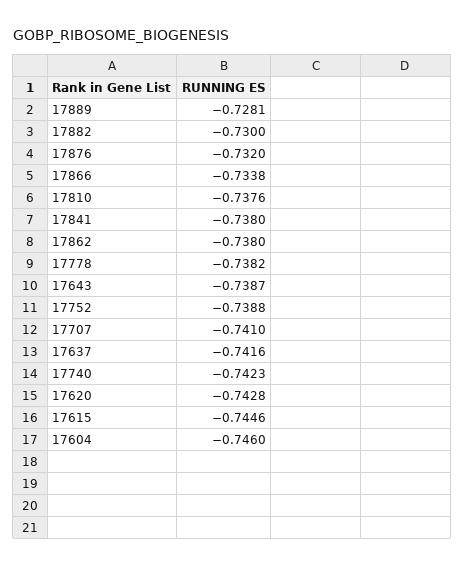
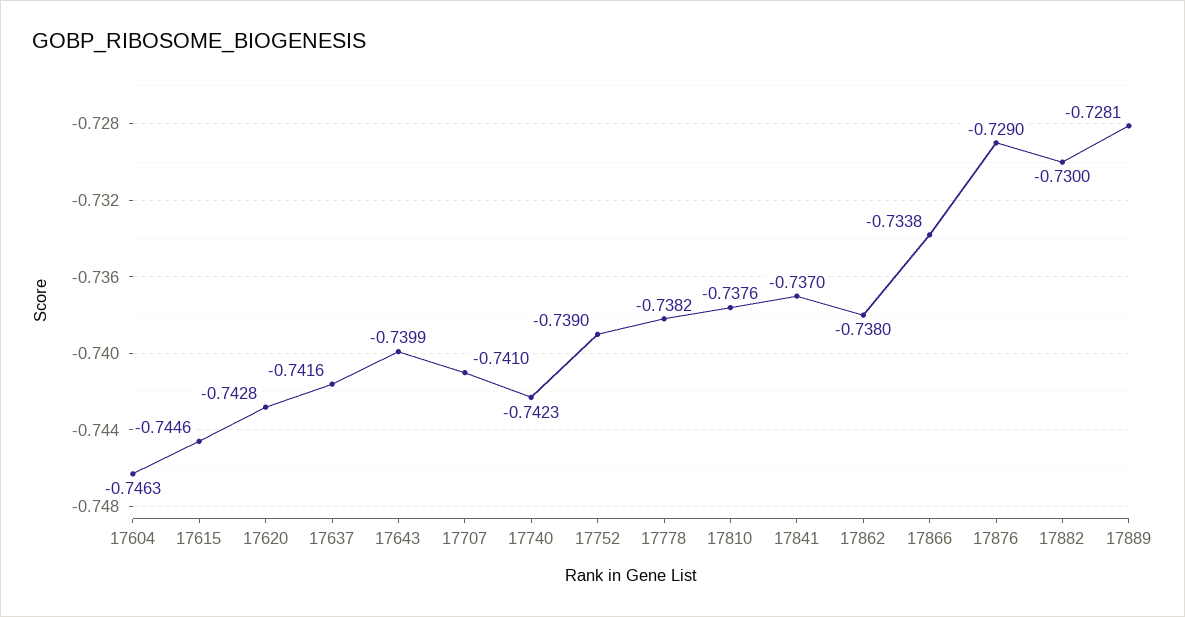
  {
    "17889": -0.7281,
    "17882": -0.73,
-   "17876": -0.732,
+   "17876": -0.729,
    "17866": -0.7338,
    "17810": -0.7376,
-   "17841": -0.738,
+   "17841": -0.737,
    "17862": -0.738,
    "17778": -0.7382,
-   "17643": -0.7387,
+   "17643": -0.7399,
-   "17752": -0.7388,
+   "17752": -0.739,
    "17707": -0.741,
    "17637": -0.7416,
    "17740": -0.7423,
    "17620": -0.7428,
    "17615": -0.7446,
-   "17604": -0.746
+   "17604": -0.7463
  }

